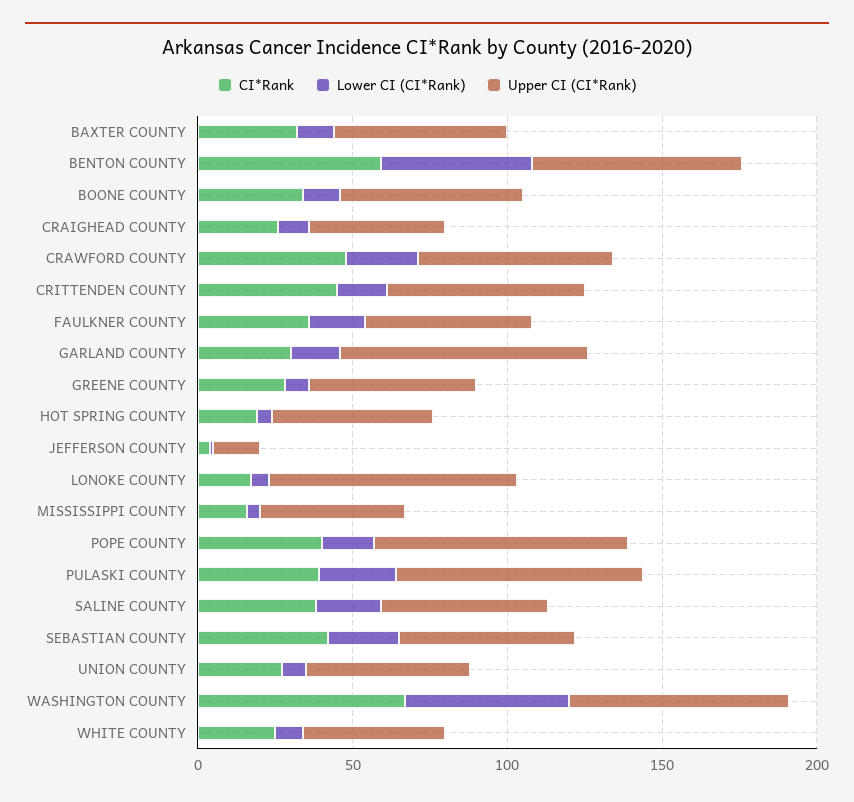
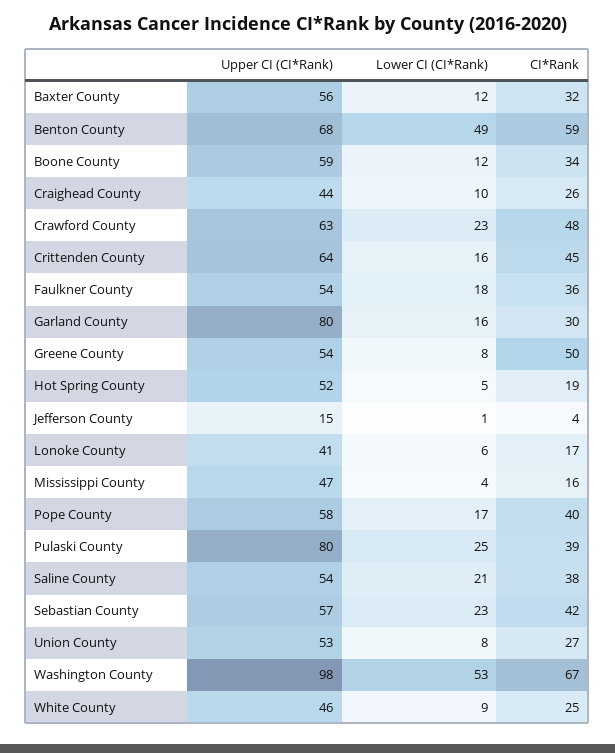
  {
    "CI*Rank": {
      "BAXTER COUNTY": 32,
      "BENTON COUNTY": 59,
      "BOONE COUNTY": 34,
      "CRAIGHEAD COUNTY": 26,
      "CRAWFORD COUNTY": 48,
      "CRITTENDEN COUNTY": 45,
      "FAULKNER COUNTY": 36,
      "GARLAND COUNTY": 30,
-     "GREENE COUNTY": 30,
+     "GREENE COUNTY": 50,
      "HOT SPRING COUNTY": 19,
      "JEFFERSON COUNTY": 4,
      "LONOKE COUNTY": 17,
      "MISSISSIPPI COUNTY": 16,
      "POPE COUNTY": 40,
      "PULASKI COUNTY": 39,
      "SALINE COUNTY": 38,
      "SEBASTIAN COUNTY": 42,
      "UNION COUNTY": 27,
      "WASHINGTON COUNTY": 67,
      "WHITE COUNTY": 25
    },
    "Lower CI (CI*Rank)": {
      "BAXTER COUNTY": 12,
      "BENTON COUNTY": 49,
      "BOONE COUNTY": 12,
      "CRAIGHEAD COUNTY": 10,
      "CRAWFORD COUNTY": 23,
      "CRITTENDEN COUNTY": 16,
      "FAULKNER COUNTY": 18,
      "GARLAND COUNTY": 16,
      "GREENE COUNTY": 8,
      "HOT SPRING COUNTY": 5,
      "JEFFERSON COUNTY": 1,
      "LONOKE COUNTY": 6,
      "MISSISSIPPI COUNTY": 4,
      "POPE COUNTY": 17,
      "PULASKI COUNTY": 25,
      "SALINE COUNTY": 21,
      "SEBASTIAN COUNTY": 23,
      "UNION COUNTY": 8,
      "WASHINGTON COUNTY": 53,
      "WHITE COUNTY": 9
    },
    "Upper CI (CI*Rank)": {
      "BAXTER COUNTY": 56,
      "BENTON COUNTY": 68,
      "BOONE COUNTY": 59,
      "CRAIGHEAD COUNTY": 44,
      "CRAWFORD COUNTY": 63,
      "CRITTENDEN COUNTY": 64,
      "FAULKNER COUNTY": 54,
      "GARLAND COUNTY": 80,
      "GREENE COUNTY": 54,
      "HOT SPRING COUNTY": 52,
      "JEFFERSON COUNTY": 15,
-     "LONOKE COUNTY": 80,
+     "LONOKE COUNTY": 41,
      "MISSISSIPPI COUNTY": 47,
-     "POPE COUNTY": 80,
+     "POPE COUNTY": 58,
      "PULASKI COUNTY": 80,
      "SALINE COUNTY": 54,
      "SEBASTIAN COUNTY": 57,
      "UNION COUNTY": 53,
-     "WASHINGTON COUNTY": 70,
+     "WASHINGTON COUNTY": 98,
      "WHITE COUNTY": 46
    }
  }

